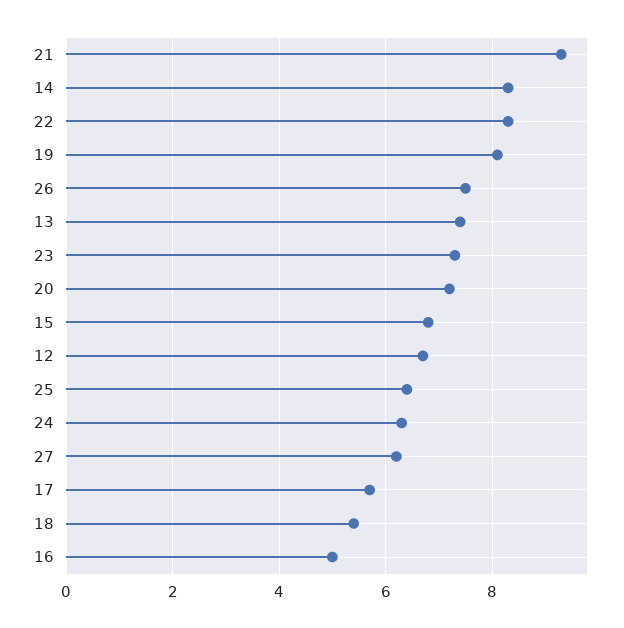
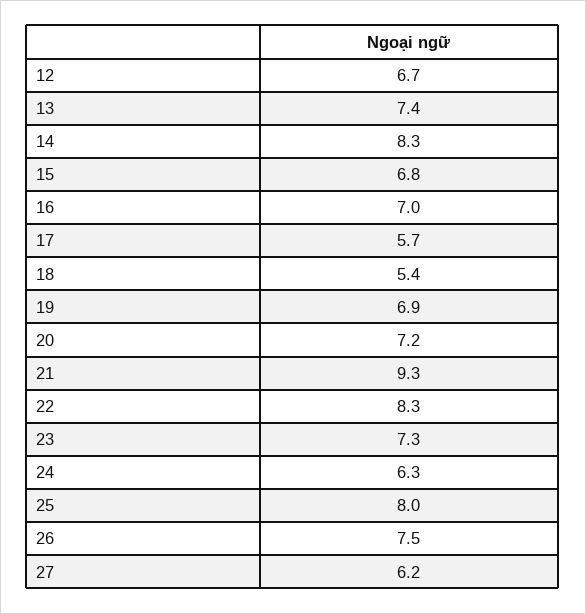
  {
    "21": 9.3,
    "14": 8.3,
    "22": 8.3,
-   "19": 8,
+   "19": 6.9,
    "26": 7.5,
    "13": 7.4,
    "23": 7.3,
    "20": 7.2,
    "15": 6.8,
    "12": 6.7,
-   "25": 6.5,
+   "25": 8,
    "24": 6.3,
    "27": 6.2,
    "17": 5.7,
    "18": 5.4,
-   "16": 5
+   "16": 7
  }

